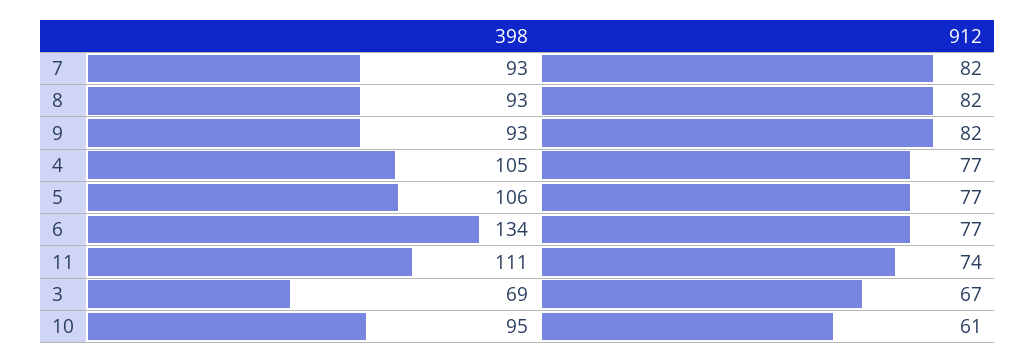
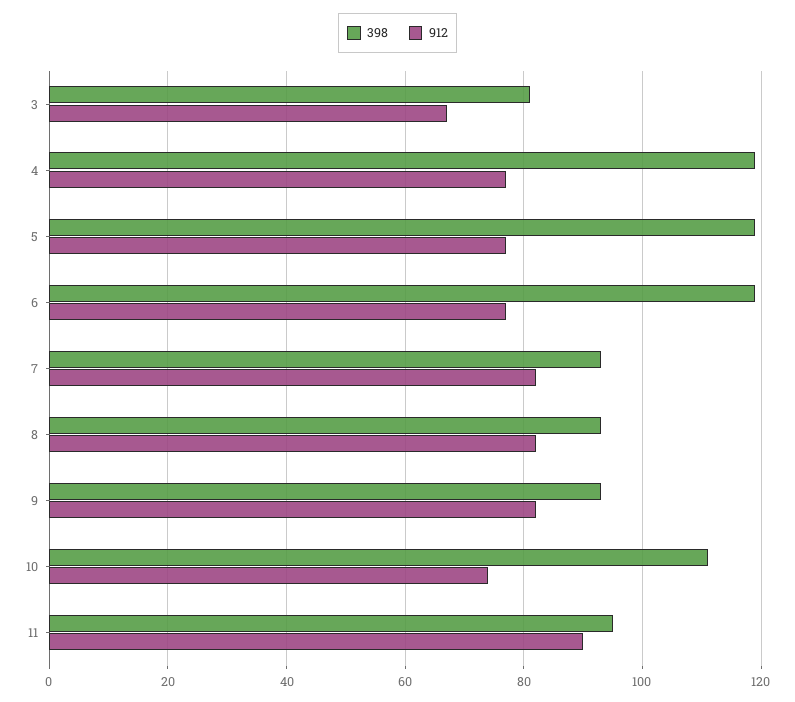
  {
    "398": {
      "7": 93,
      "8": 93,
      "9": 93,
-     "4": 105,
+     "4": 120,
-     "5": 106,
+     "5": 120,
-     "6": 134,
+     "6": 120,
-     "11": 111,
+     "11": 95,
-     "3": 69,
+     "3": 80,
-     "10": 95
+     "10": 110
    },
    "912": {
      "7": 82,
      "8": 82,
      "9": 82,
      "4": 77,
      "5": 77,
      "6": 77,
-     "11": 74,
+     "11": 90,
      "3": 67,
-     "10": 61
+     "10": 75
    }
  }

